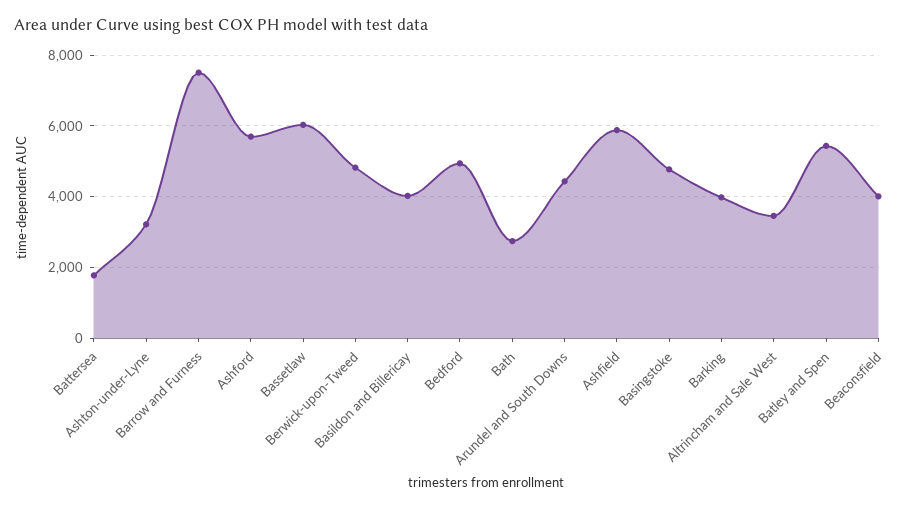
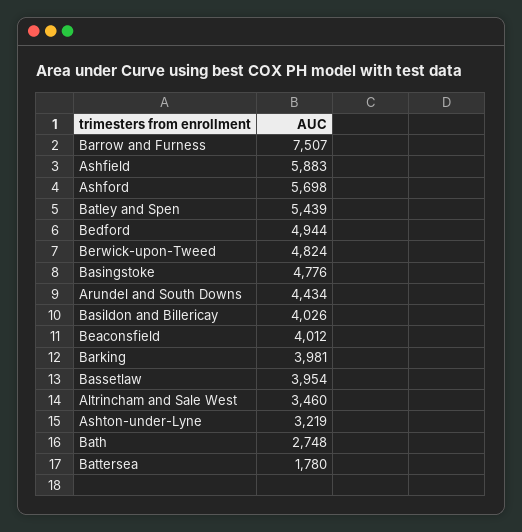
  {
    "Battersea": 1780,
    "Ashton-under-Lyne": 3219,
    "Barrow and Furness": 7507,
    "Ashford": 5698,
-   "Bassetlaw": 6000,
+   "Bassetlaw": 3954,
    "Berwick-upon-Tweed": 4824,
    "Basildon and Billericay": 4026,
    "Bedford": 4944,
    "Bath": 2748,
    "Arundel and South Downs": 4434,
    "Ashfield": 5883,
    "Basingstoke": 4776,
    "Barking": 3981,
    "Altrincham and Sale West": 3460,
    "Batley and Spen": 5439,
    "Beaconsfield": 4012
  }

